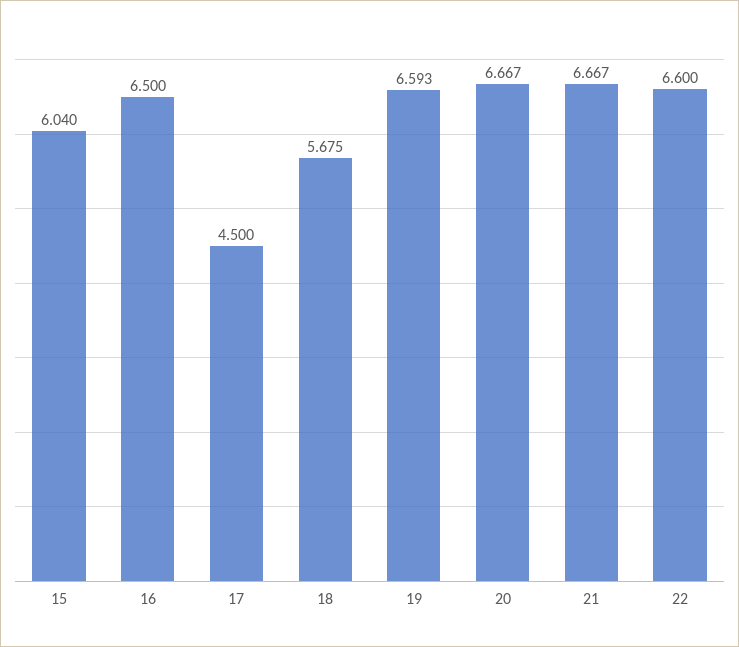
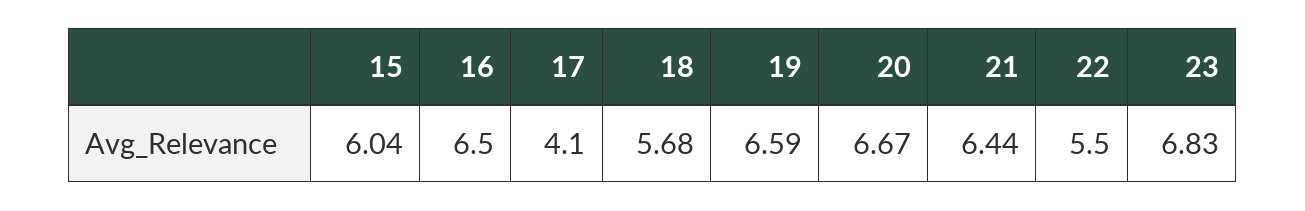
  {
    "15": 6.04,
    "16": 6.5,
-   "17": 4.5,
+   "17": 4.1,
    "18": 5.675,
    "19": 6.593,
    "20": 6.667,
-   "21": 6.667,
+   "21": 6.44,
-   "22": 6.6
+   "22": 5.5,
+   "23": 6.83
  }

